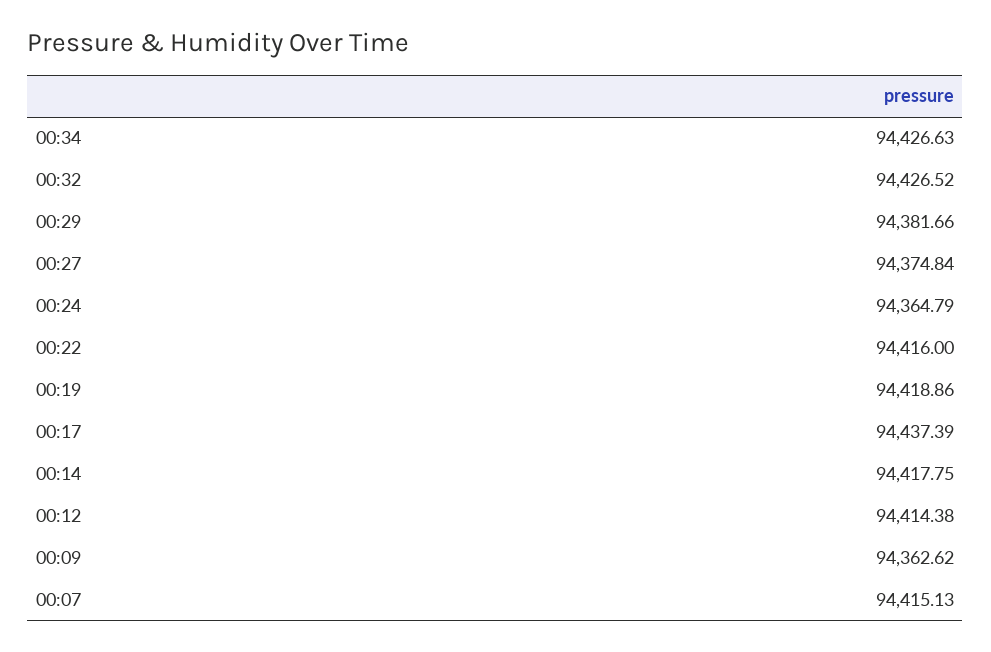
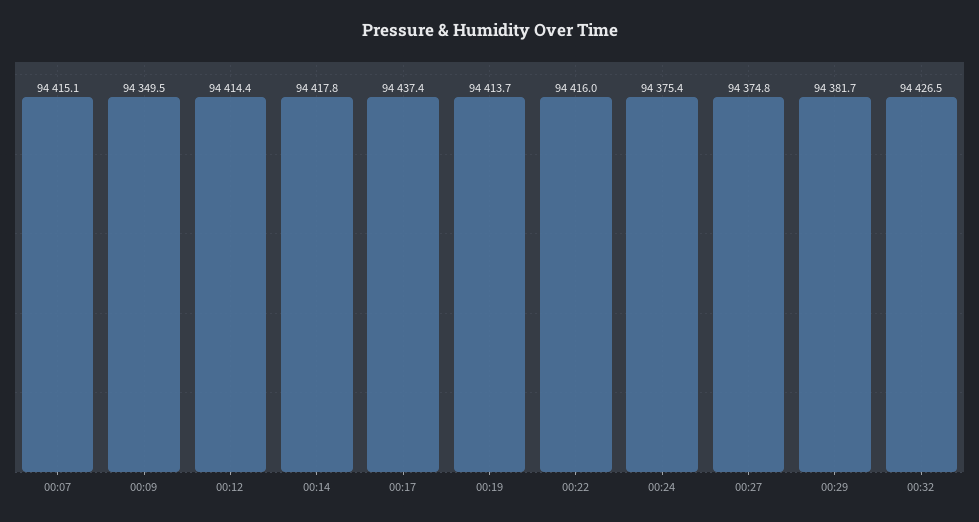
  {
-   "00:34": 94426.63,
    "00:32": 94426.52,
    "00:29": 94381.66,
    "00:27": 94374.84,
-   "00:24": 94364.79,
+   "00:24": 94375.4,
    "00:22": 94416,
-   "00:19": 94418.86,
+   "00:19": 94413.7,
    "00:17": 94437.39,
    "00:14": 94417.75,
    "00:12": 94414.38,
-   "00:09": 94362.62,
+   "00:09": 94349.5,
    "00:07": 94415.13
  }

